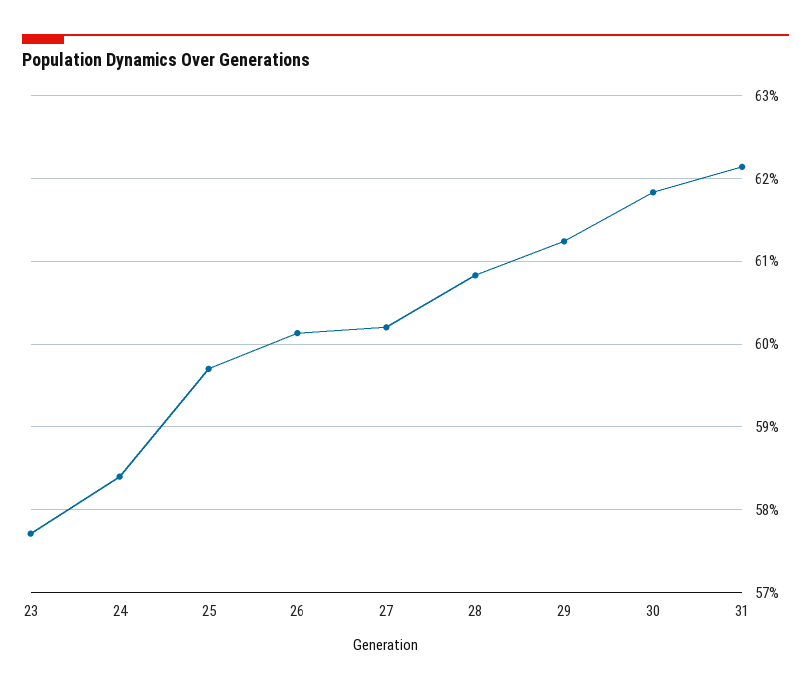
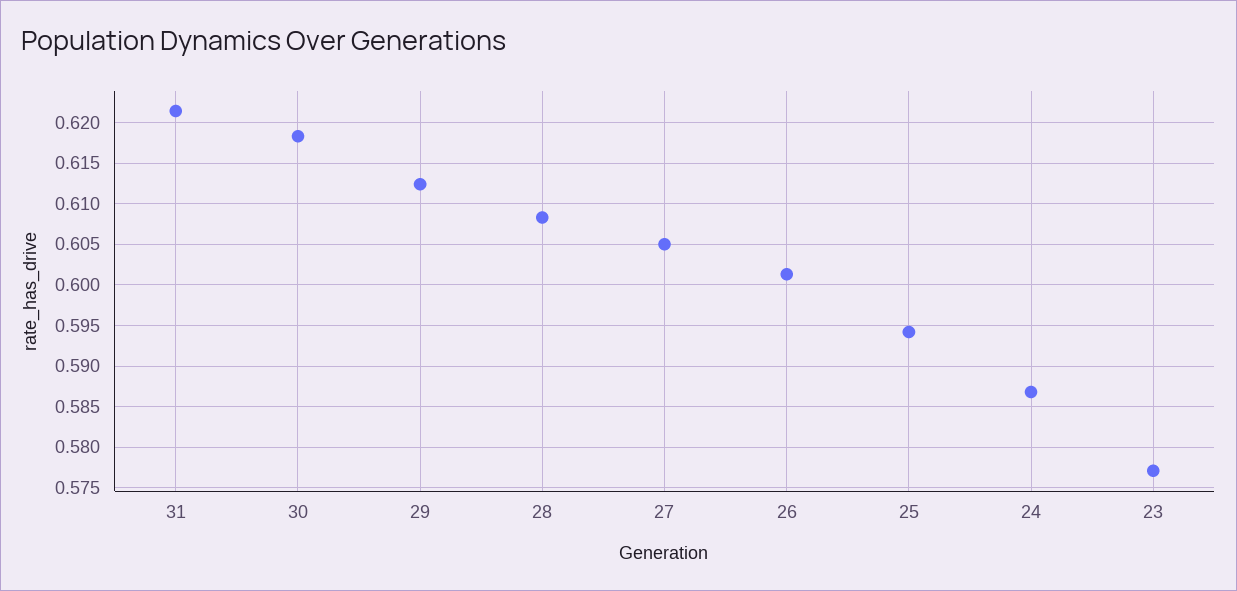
  {
    "23": 0.577,
-   "24": 0.584,
+   "24": 0.587,
-   "25": 0.597,
+   "25": 0.594,
    "26": 0.601,
-   "27": 0.602,
+   "27": 0.605,
    "28": 0.608,
    "29": 0.612,
    "30": 0.618,
    "31": 0.621
  }

